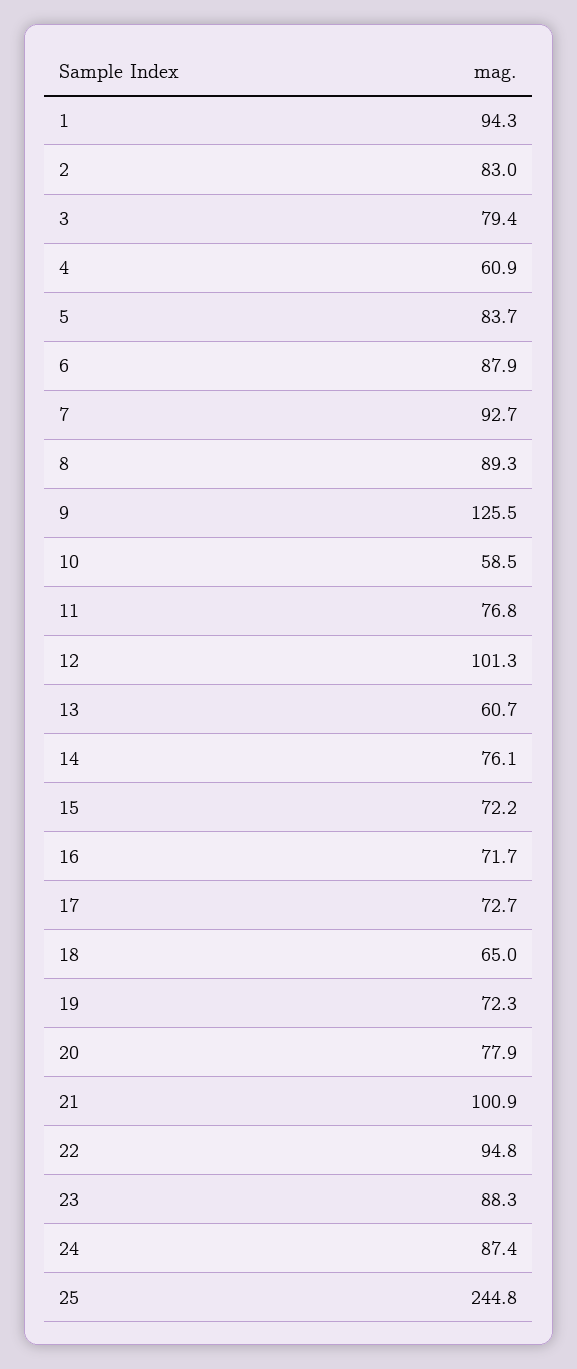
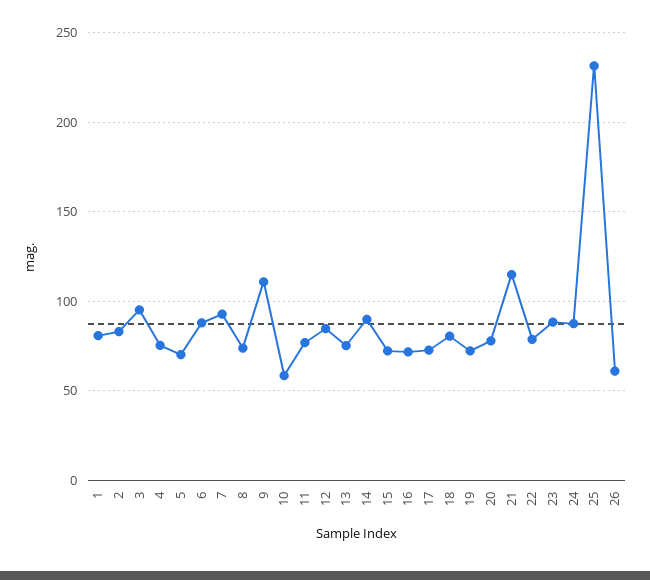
  {
-   "1": 94.3,
+   "1": 80,
    "2": 83,
-   "3": 79.4,
+   "3": 95,
-   "4": 60.9,
+   "4": 75,
-   "5": 83.7,
+   "5": 70,
    "6": 87.9,
    "7": 92.7,
-   "8": 89.3,
+   "8": 75,
-   "9": 125.5,
+   "9": 110,
    "10": 58.5,
    "11": 76.8,
-   "12": 101.3,
+   "12": 85,
-   "13": 60.7,
+   "13": 75,
-   "14": 76.1,
+   "14": 90,
    "15": 72.2,
    "16": 71.7,
    "17": 72.7,
-   "18": 65,
+   "18": 80,
    "19": 72.3,
    "20": 77.9,
-   "21": 100.9,
+   "21": 115,
-   "22": 94.8,
+   "22": 80,
    "23": 88.3,
    "24": 87.4,
-   "25": 244.8
+   "25": 230,
+   "26": 60
  }

